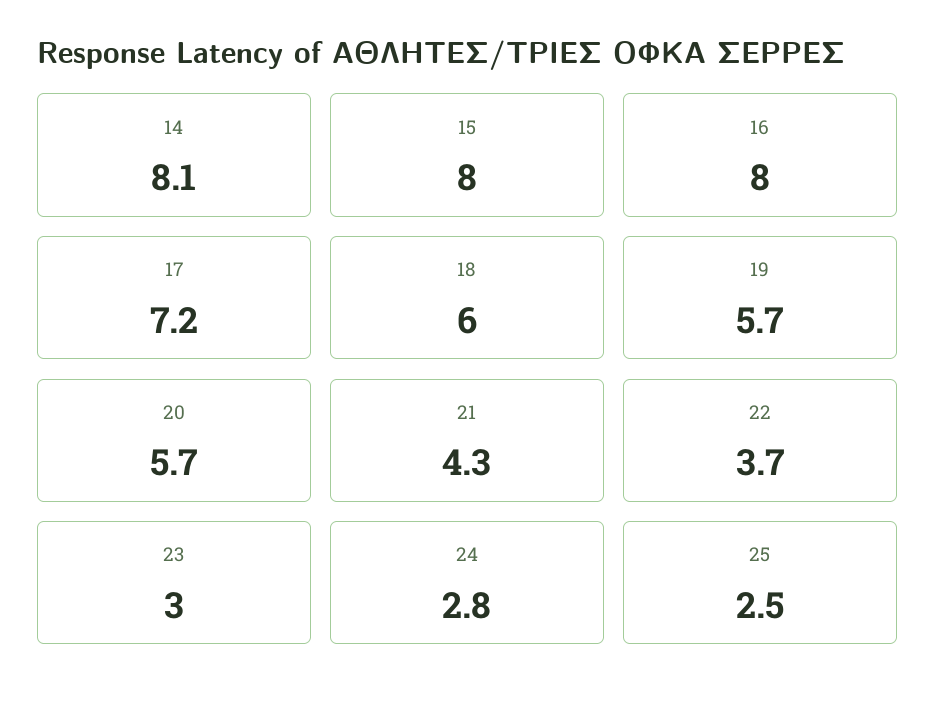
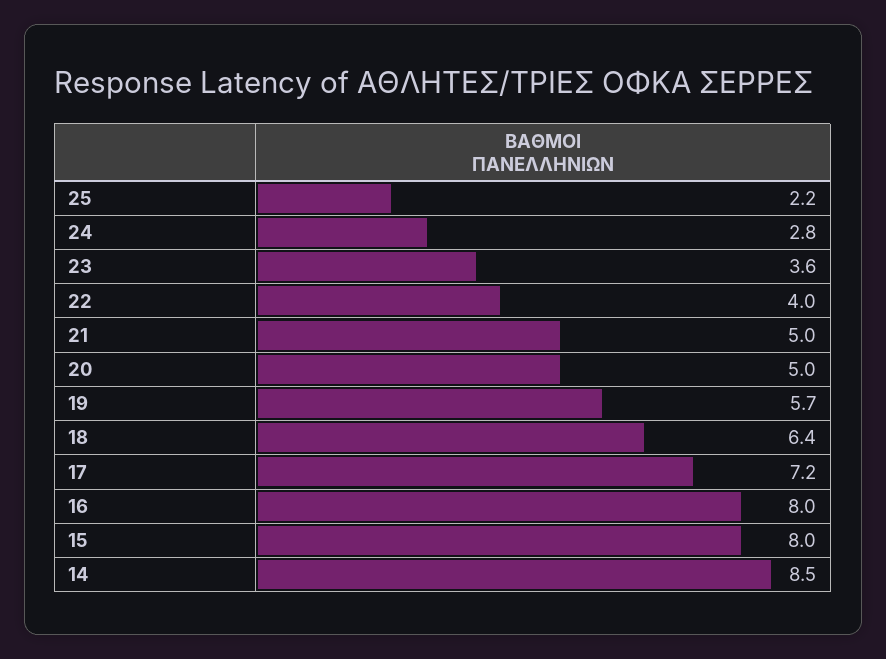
  {
-   "14": 8.1,
+   "14": 8.5,
    "15": 8,
    "16": 8,
    "17": 7.2,
-   "18": 6,
+   "18": 6.4,
    "19": 5.7,
-   "20": 5.7,
+   "20": 5,
-   "21": 4.3,
+   "21": 5,
-   "22": 3.7,
+   "22": 4,
-   "23": 3,
+   "23": 3.6,
    "24": 2.8,
-   "25": 2.5
+   "25": 2.2
  }

